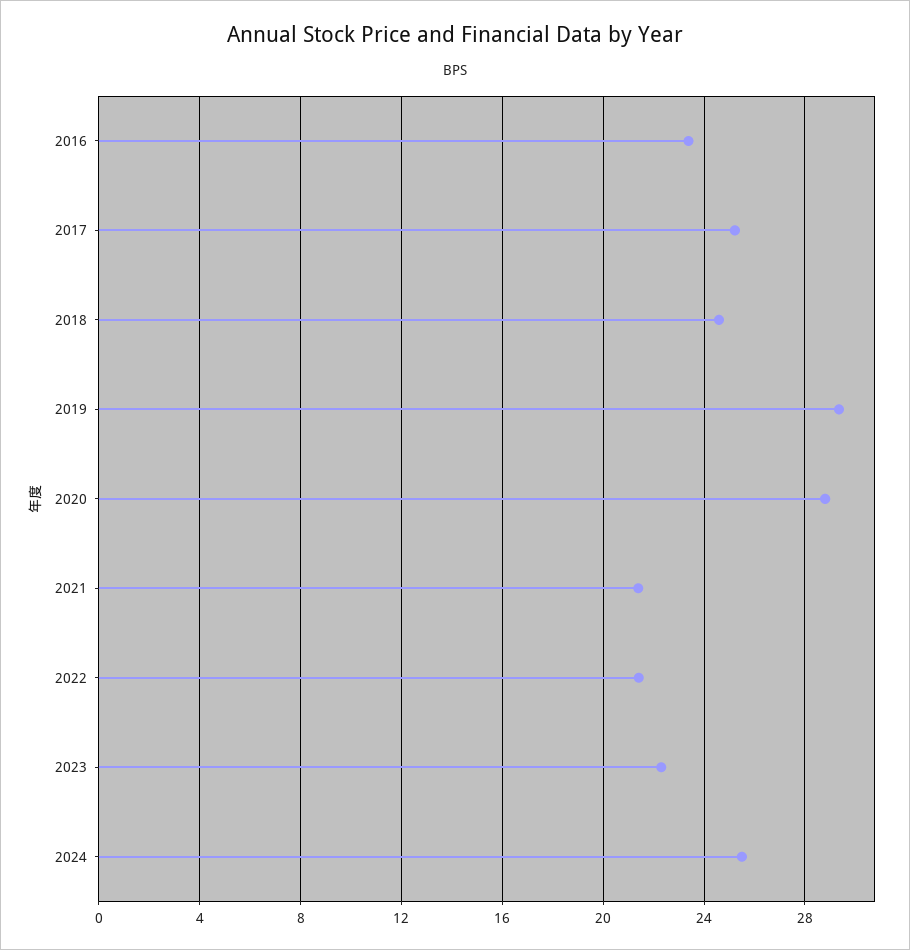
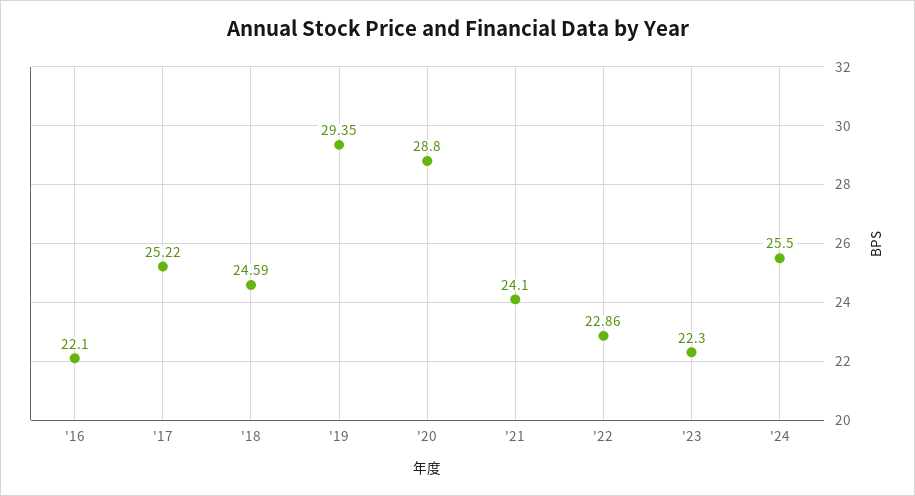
  {
-   "2016": 23.5,
+   "2016": 22.1,
    "2017": 25.22,
    "2018": 24.59,
    "2019": 29.35,
    "2020": 28.8,
-   "2021": 21.5,
+   "2021": 24.1,
-   "2022": 21.5,
+   "2022": 22.86,
    "2023": 22.3,
    "2024": 25.5
  }

